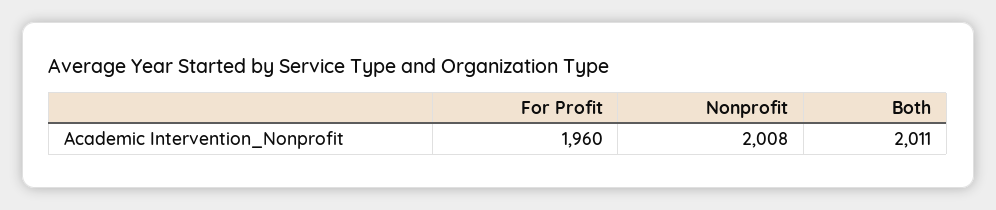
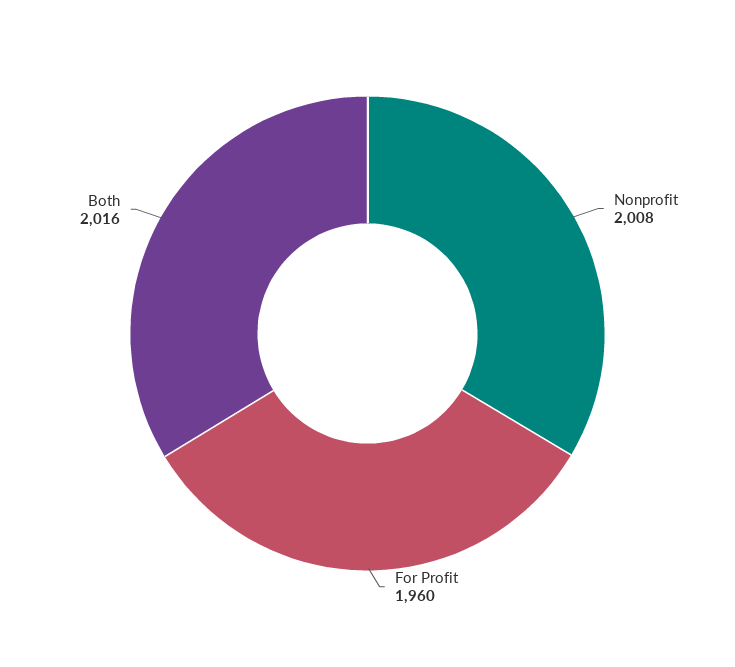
  {
    "For Profit": 1960,
    "Nonprofit": 2008,
-   "Both": 2011
+   "Both": 2016
  }

